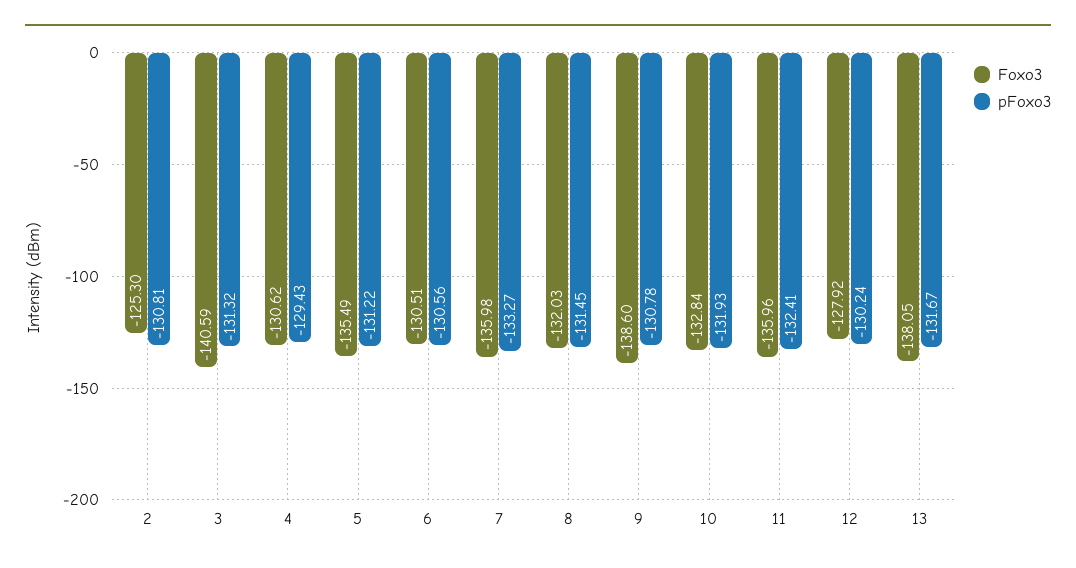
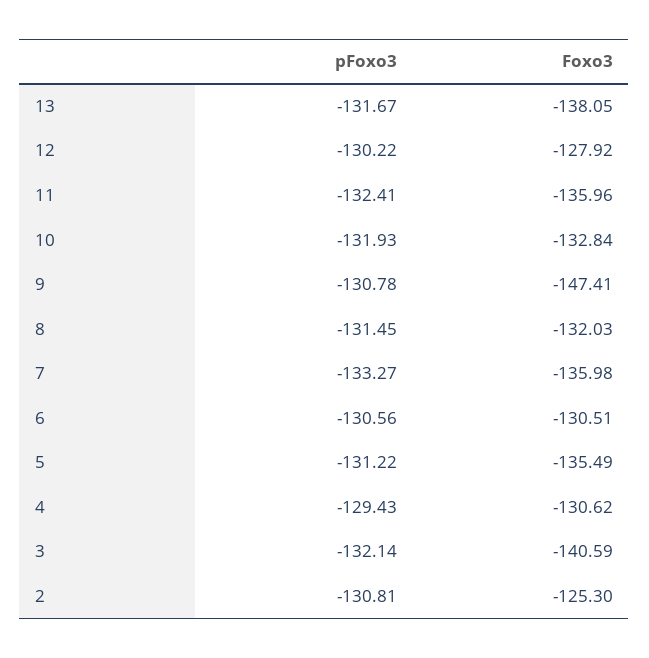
  {
    "Foxo3": {
      "2": -125.3,
      "3": -140.59,
      "4": -130.62,
      "5": -135.49,
      "6": -130.51,
      "7": -135.98,
      "8": -132.03,
-     "9": -138.6,
+     "9": -147.41,
      "10": -132.84,
      "11": -135.96,
      "12": -127.92,
      "13": -138.05
    },
    "pFoxo3": {
      "2": -130.81,
-     "3": -131.32,
+     "3": -132.14,
      "4": -129.43,
      "5": -131.22,
      "6": -130.56,
      "7": -133.27,
      "8": -131.45,
      "9": -130.78,
      "10": -131.93,
      "11": -132.41,
-     "12": -130.24,
+     "12": -130.22,
      "13": -131.67
    }
  }

